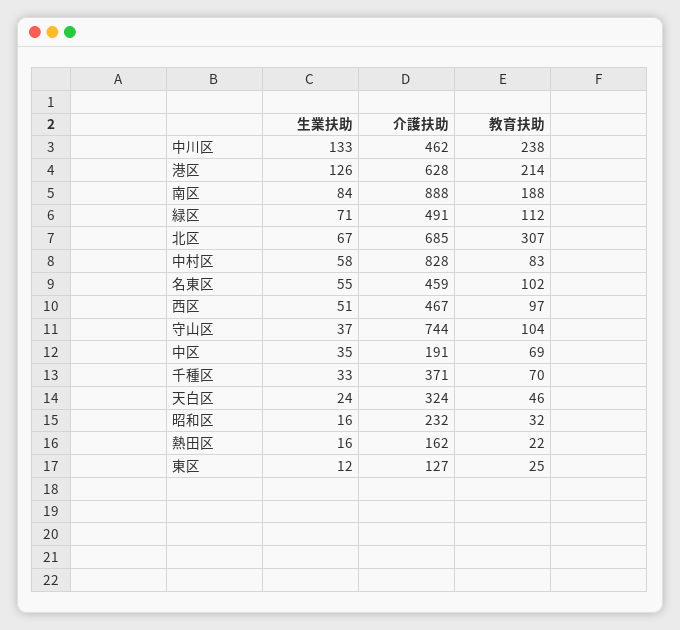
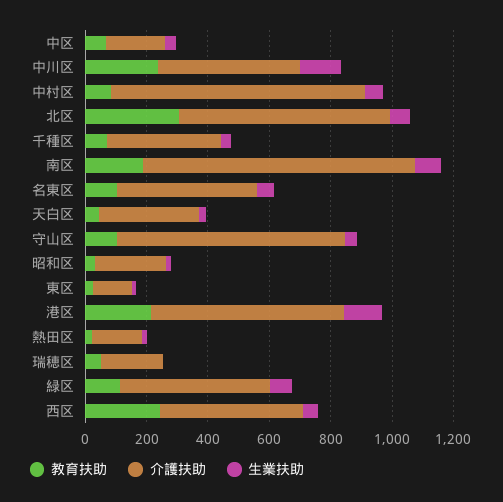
  {
    "生業扶助": {
      "中川区": 133,
      "港区": 126,
      "南区": 84,
      "緑区": 71,
      "北区": 67,
      "中村区": 58,
      "名東区": 55,
      "西区": 51,
      "守山区": 37,
      "中区": 35,
      "千種区": 33,
      "天白区": 24,
      "昭和区": 16,
      "熱田区": 16,
-     "東区": 12
+     "東区": 12,
+     "瑞穂区": 0
    },
    "介護扶助": {
      "中川区": 462,
      "港区": 628,
      "南区": 888,
      "緑区": 491,
      "北区": 685,
      "中村区": 828,
      "名東区": 459,
      "西区": 467,
      "守山区": 744,
      "中区": 191,
      "千種区": 371,
      "天白区": 324,
      "昭和区": 232,
      "熱田区": 162,
-     "東区": 127
+     "東区": 127,
+     "瑞穂区": 200
    },
    "教育扶助": {
      "中川区": 238,
      "港区": 214,
      "南区": 188,
      "緑区": 112,
      "北区": 307,
      "中村区": 83,
      "名東区": 102,
-     "西区": 97,
+     "西区": 250,
      "守山区": 104,
      "中区": 69,
      "千種区": 70,
      "天白区": 46,
      "昭和区": 32,
      "熱田区": 22,
-     "東区": 25
+     "東区": 25,
+     "瑞穂区": 50
    }
  }

